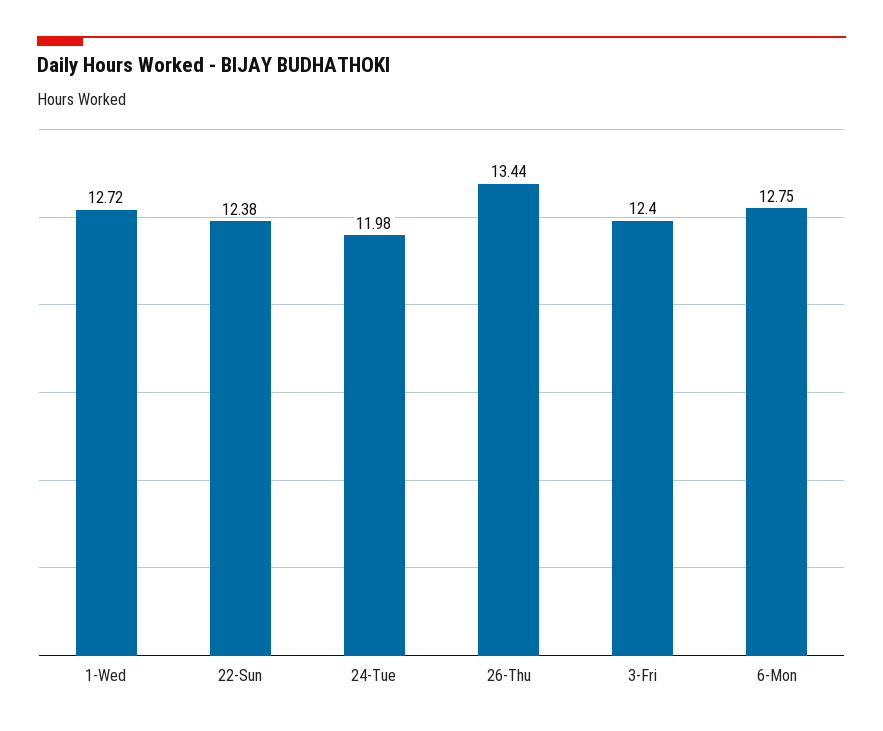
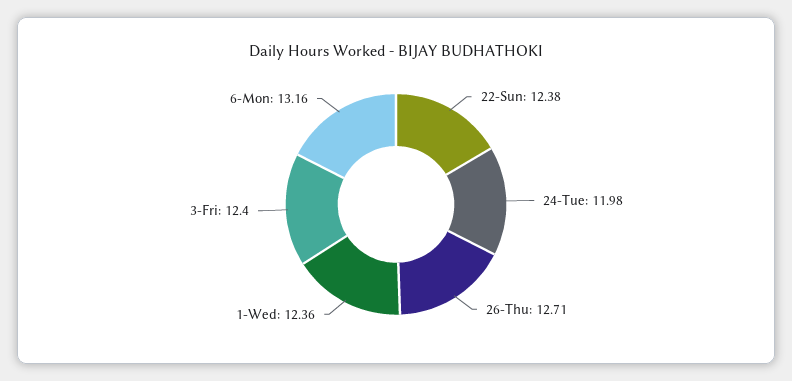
  {
-   "1-Wed": 12.72,
+   "1-Wed": 12.36,
    "22-Sun": 12.38,
    "24-Tue": 11.98,
-   "26-Thu": 13.44,
+   "26-Thu": 12.71,
    "3-Fri": 12.4,
-   "6-Mon": 12.75
+   "6-Mon": 13.16
  }

